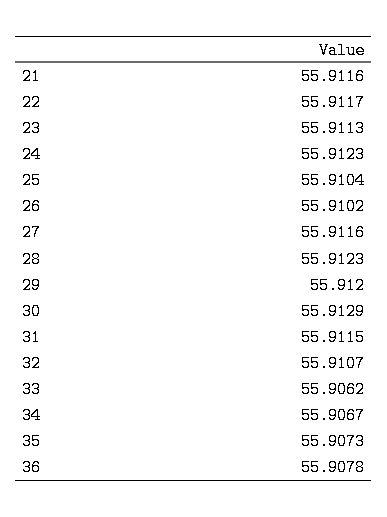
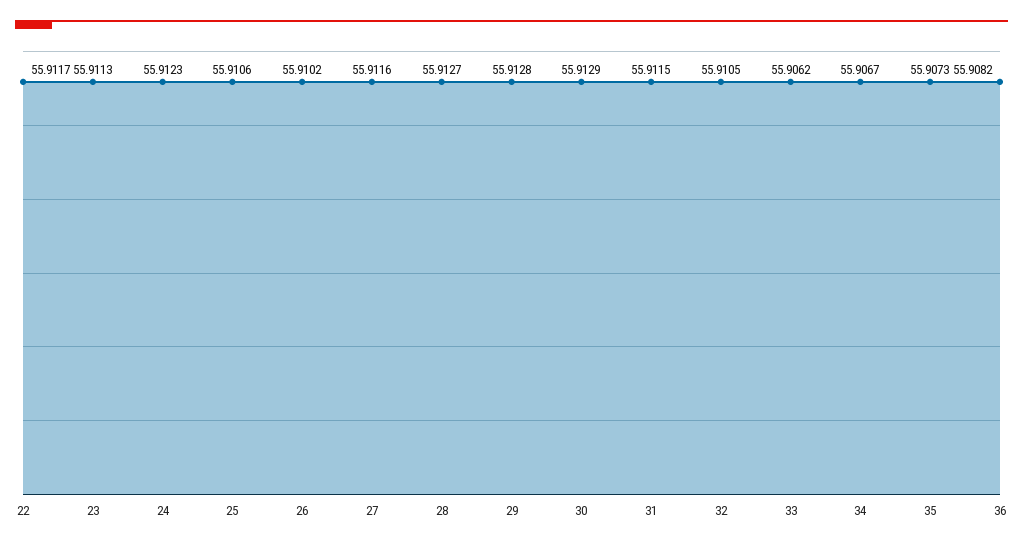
  {
-   "21": 55.9116,
    "22": 55.9117,
    "23": 55.9113,
    "24": 55.9123,
-   "25": 55.9104,
+   "25": 55.9106,
    "26": 55.9102,
    "27": 55.9116,
-   "28": 55.9123,
+   "28": 55.9127,
-   "29": 55.912,
+   "29": 55.9128,
    "30": 55.9129,
    "31": 55.9115,
-   "32": 55.9107,
+   "32": 55.9105,
    "33": 55.9062,
    "34": 55.9067,
    "35": 55.9073,
-   "36": 55.9078
+   "36": 55.9082
  }

